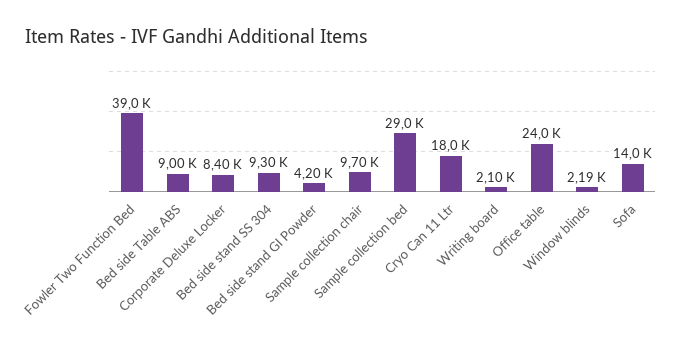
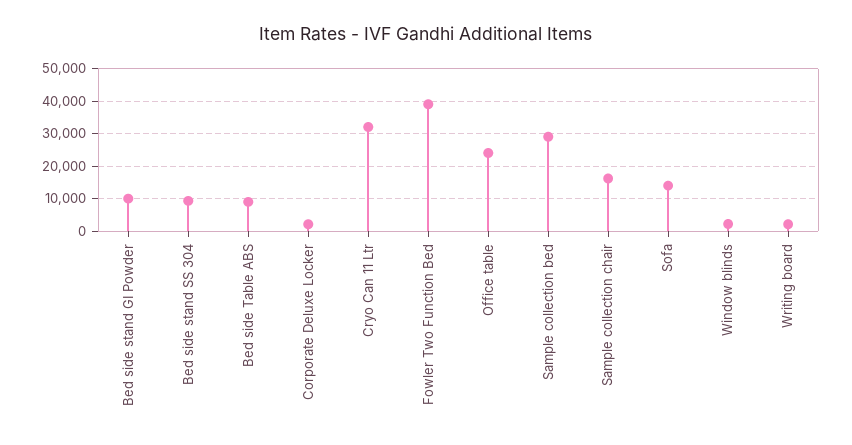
  {
    "Fowler Two Function Bed": 39000,
    "Bed side Table ABS": 9000,
-   "Corporate Deluxe Locker": 8400,
+   "Corporate Deluxe Locker": 2000,
    "Bed side stand SS 304": 9300,
-   "Bed side stand GI Powder": 4200,
+   "Bed side stand GI Powder": 10000,
-   "Sample collection chair": 9700,
+   "Sample collection chair": 16000,
    "Sample collection bed": 29000,
-   "Cryo Can 11 Ltr": 18000,
+   "Cryo Can 11 Ltr": 32000,
    "Writing board": 2100,
    "Office table": 24000,
    "Window blinds": 2190,
    "Sofa": 14000
  }

